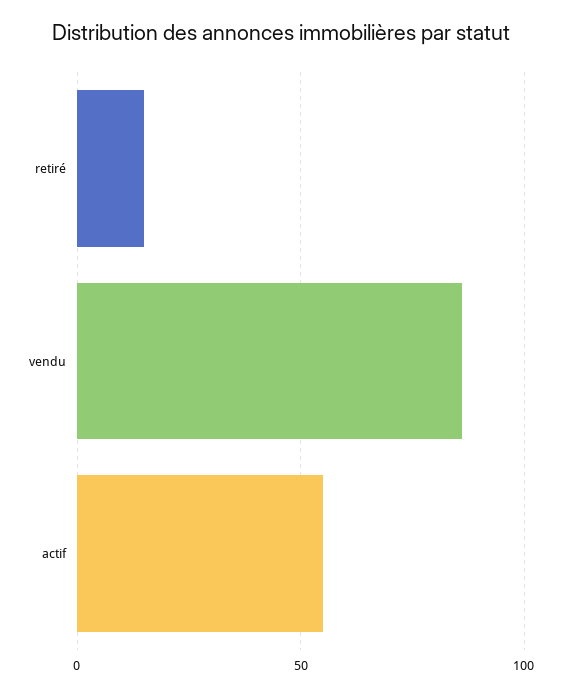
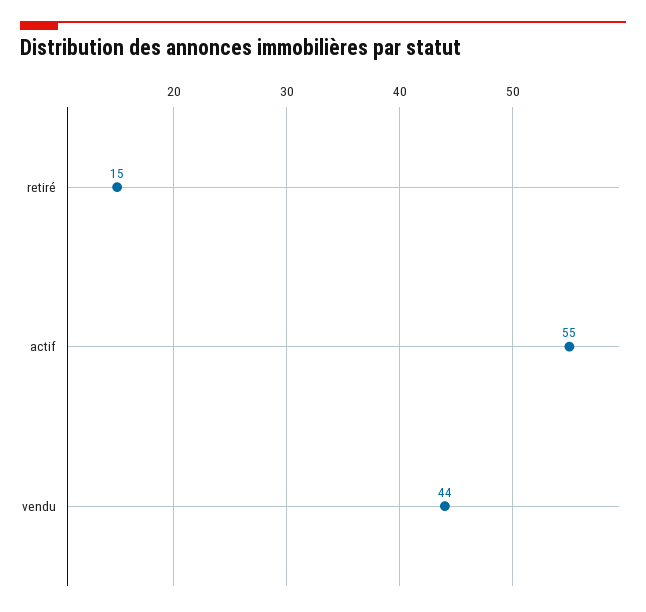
  {
    "retiré": 15,
-   "vendu": 85,
+   "vendu": 44,
    "actif": 55
  }

